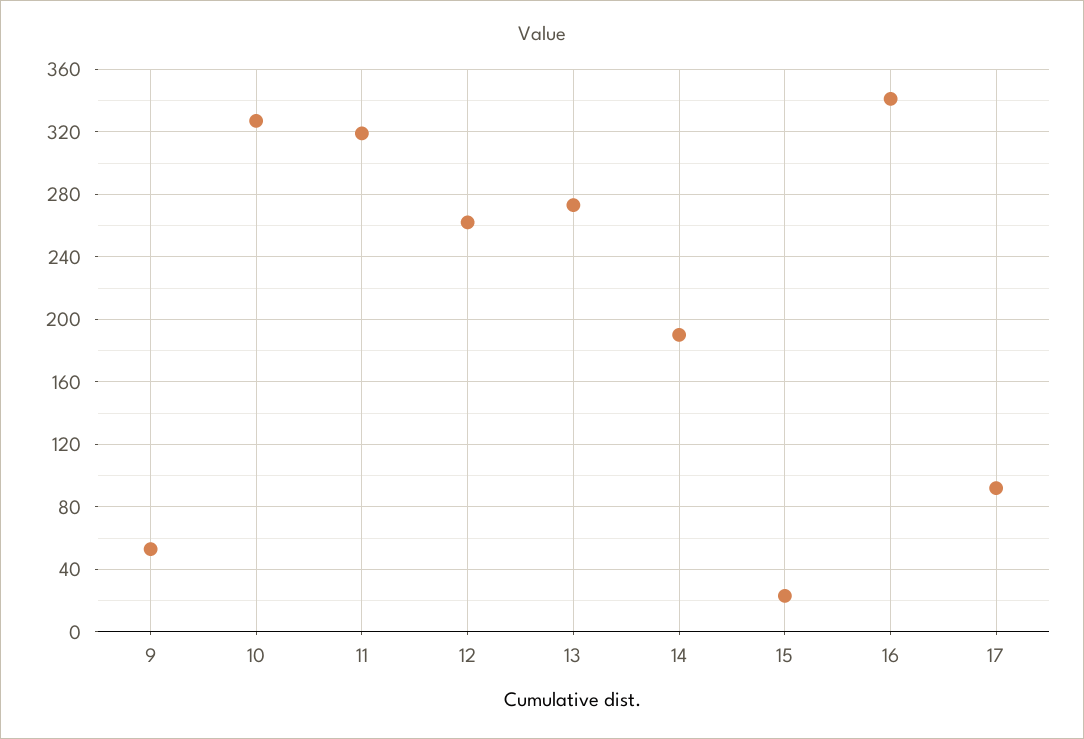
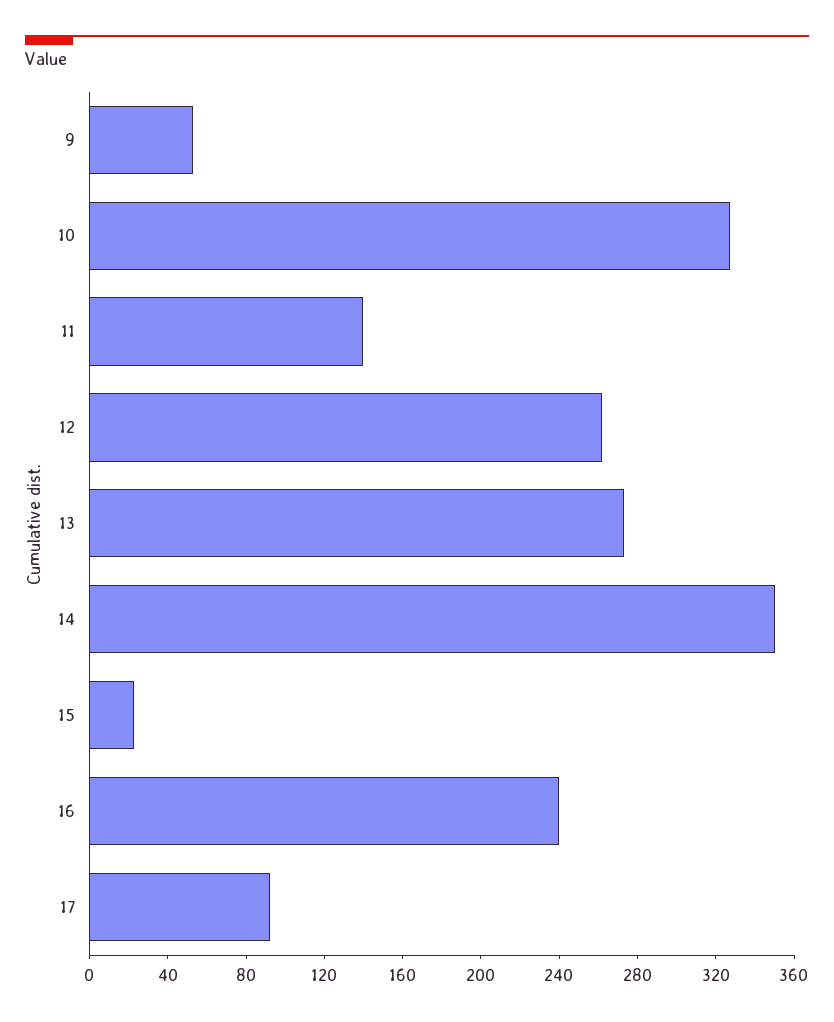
  {
    "9": 55,
    "10": 325,
-   "11": 320,
+   "11": 140,
    "12": 260,
    "13": 275,
-   "14": 190,
+   "14": 350,
    "15": 25,
-   "16": 340,
+   "16": 240,
    "17": 90
  }

